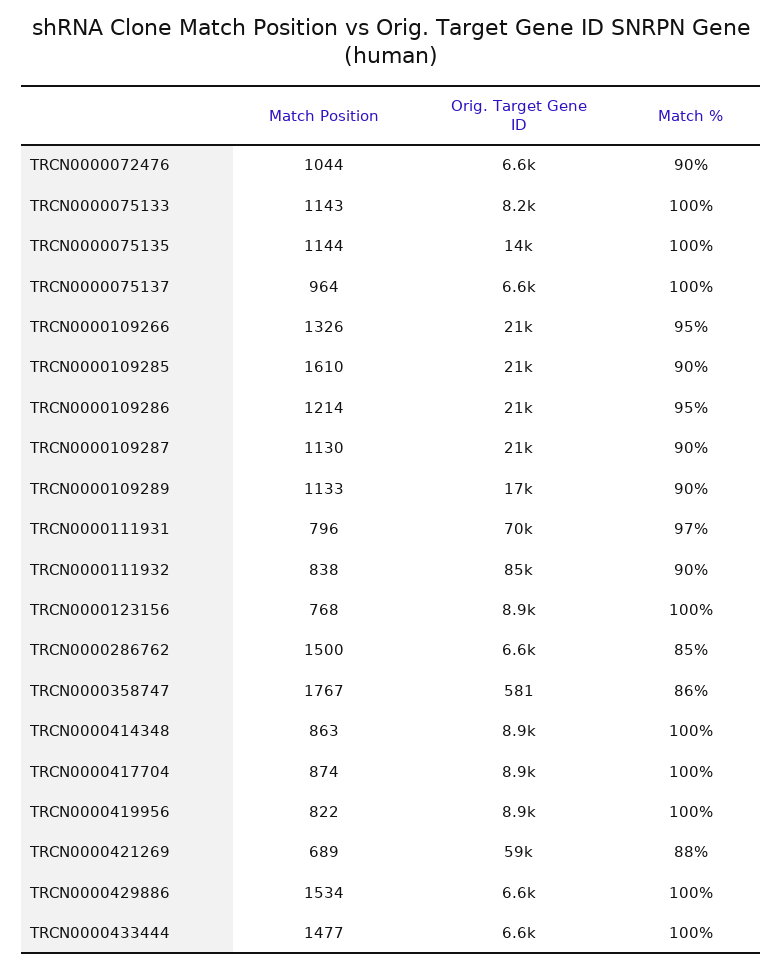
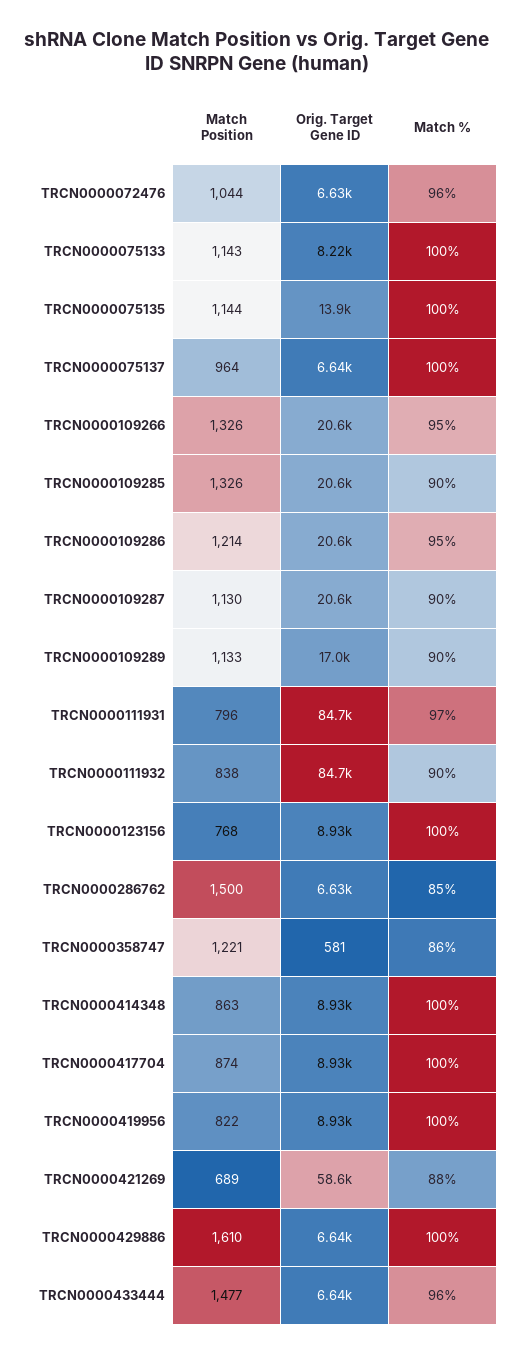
  {
    "Match Position": {
      "TRCN0000072476": 1044,
      "TRCN0000075133": 1143,
      "TRCN0000075135": 1144,
      "TRCN0000075137": 964,
      "TRCN0000109266": 1326,
-     "TRCN0000109285": 1610,
+     "TRCN0000109285": 1326,
      "TRCN0000109286": 1214,
      "TRCN0000109287": 1130,
      "TRCN0000109289": 1133,
      "TRCN0000111931": 796,
      "TRCN0000111932": 838,
      "TRCN0000123156": 768,
      "TRCN0000286762": 1500,
-     "TRCN0000358747": 1767,
+     "TRCN0000358747": 1221,
      "TRCN0000414348": 863,
      "TRCN0000417704": 874,
      "TRCN0000419956": 822,
      "TRCN0000421269": 689,
-     "TRCN0000429886": 1534,
+     "TRCN0000429886": 1610,
      "TRCN0000433444": 1477
    },
    "Orig. Target Gene ID": {
      "TRCN0000072476": 6630,
      "TRCN0000075133": 8220,
      "TRCN0000075135": 13900,
      "TRCN0000075137": 6640,
      "TRCN0000109266": 20600,
      "TRCN0000109285": 20600,
      "TRCN0000109286": 20600,
      "TRCN0000109287": 20600,
      "TRCN0000109289": 17000,
-     "TRCN0000111931": 70000,
+     "TRCN0000111931": 84700,
      "TRCN0000111932": 84700,
      "TRCN0000123156": 8930,
      "TRCN0000286762": 6630,
      "TRCN0000358747": 581,
      "TRCN0000414348": 8930,
      "TRCN0000417704": 8930,
      "TRCN0000419956": 8930,
      "TRCN0000421269": 58600,
      "TRCN0000429886": 6640,
      "TRCN0000433444": 6640
    },
    "Match %": {
-     "TRCN0000072476": 90,
+     "TRCN0000072476": 96,
      "TRCN0000075133": 100,
      "TRCN0000075135": 100,
      "TRCN0000075137": 100,
      "TRCN0000109266": 95,
      "TRCN0000109285": 90,
      "TRCN0000109286": 95,
      "TRCN0000109287": 90,
      "TRCN0000109289": 90,
      "TRCN0000111931": 97,
      "TRCN0000111932": 90,
      "TRCN0000123156": 100,
      "TRCN0000286762": 85,
      "TRCN0000358747": 86,
      "TRCN0000414348": 100,
      "TRCN0000417704": 100,
      "TRCN0000419956": 100,
      "TRCN0000421269": 88,
      "TRCN0000429886": 100,
-     "TRCN0000433444": 100
+     "TRCN0000433444": 96
    }
  }

